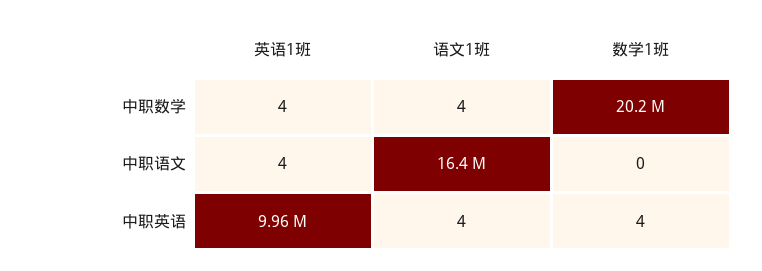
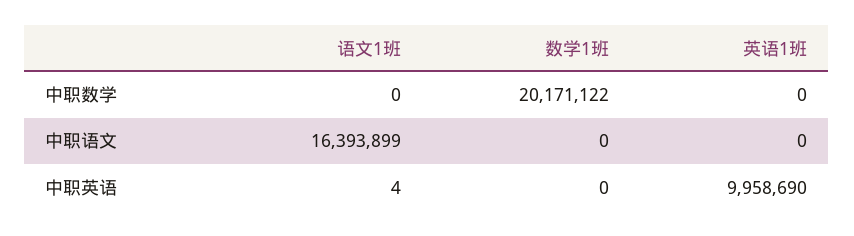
  {
    "英语1班": {
-     "中职数学": 4,
+     "中职数学": 0,
-     "中职语文": 4,
+     "中职语文": 0,
      "中职英语": 9958690
    },
    "语文1班": {
-     "中职数学": 4,
+     "中职数学": 0,
      "中职语文": 16393899,
      "中职英语": 4
    },
    "数学1班": {
      "中职数学": 20171122,
      "中职语文": 0,
-     "中职英语": 4
+     "中职英语": 0
    }
  }

